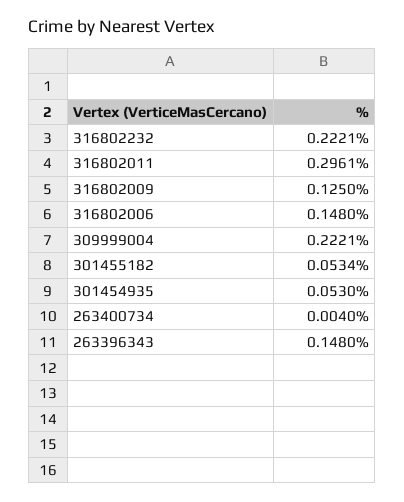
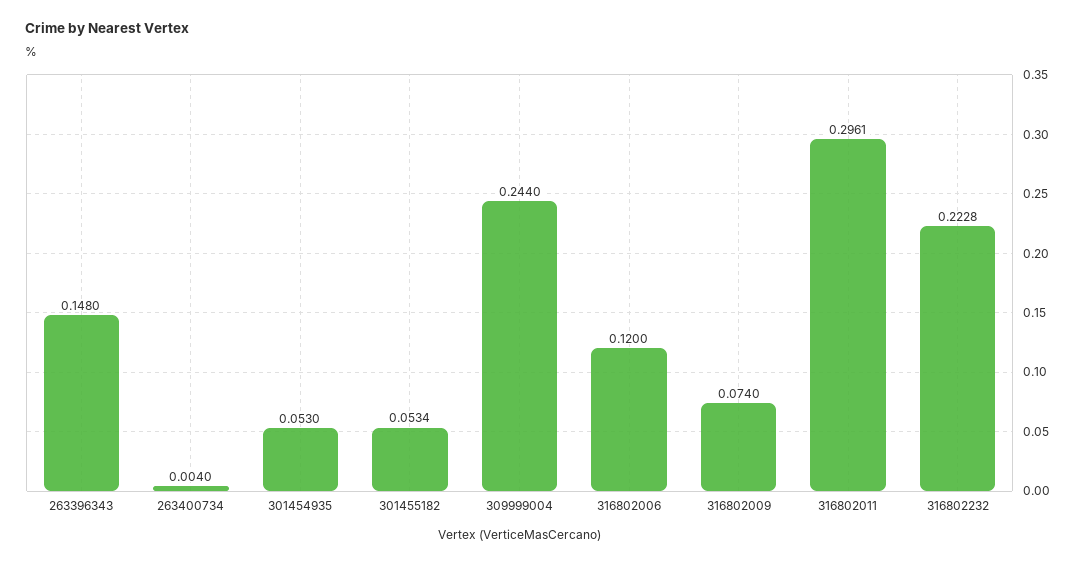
  {
-   "316802232": 0.2221,
+   "316802232": 0.2228,
    "316802011": 0.2961,
-   "316802009": 0.125,
+   "316802009": 0.074,
-   "316802006": 0.148,
+   "316802006": 0.12,
-   "309999004": 0.2221,
+   "309999004": 0.244,
    "301455182": 0.0534,
    "301454935": 0.053,
    "263400734": 0.004,
    "263396343": 0.148
  }

